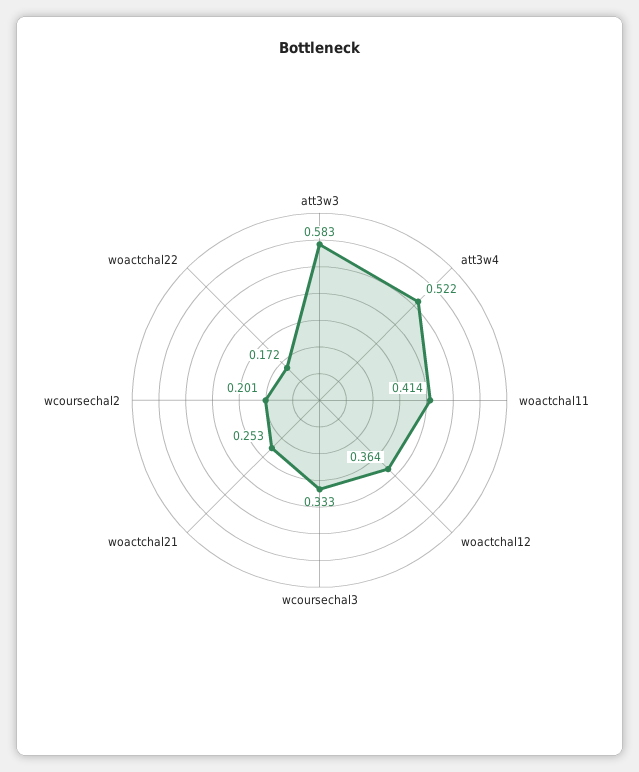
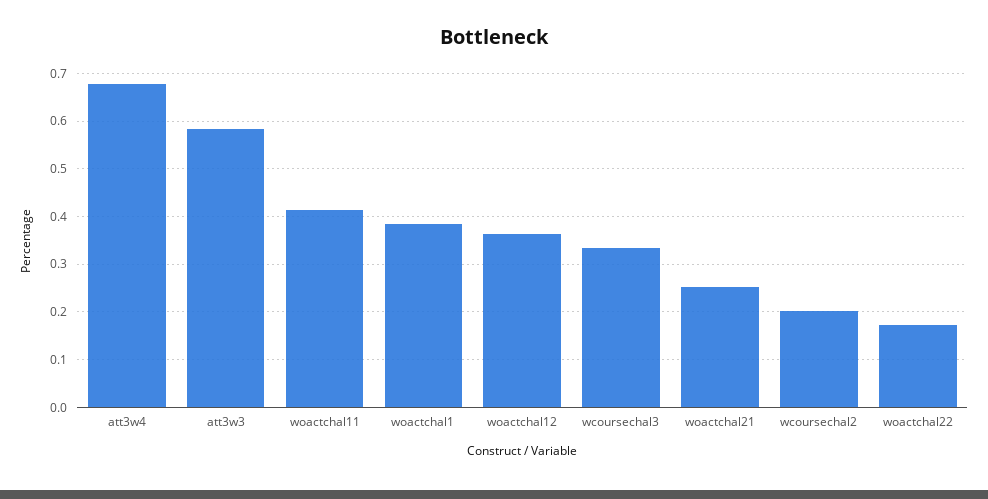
  {
    "att3w3": 0.583,
-   "att3w4": 0.522,
+   "att3w4": 0.68,
    "woactchal11": 0.414,
    "woactchal12": 0.364,
    "wcoursechal3": 0.333,
    "woactchal21": 0.253,
    "wcoursechal2": 0.201,
-   "woactchal22": 0.172
+   "woactchal22": 0.172,
+   "woactchal1": 0.38
  }

